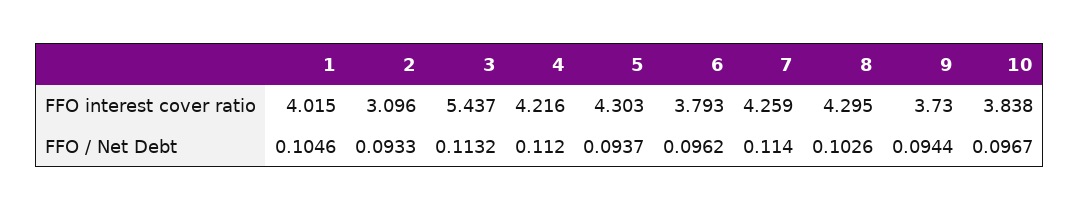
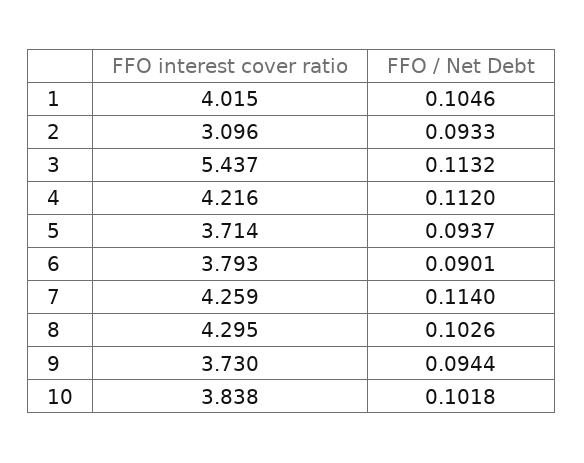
  {
    "1": {
      "FFO interest cover ratio": 4.015,
      "FFO / Net Debt": 0.1046
    },
    "2": {
      "FFO interest cover ratio": 3.096,
      "FFO / Net Debt": 0.0933
    },
    "3": {
      "FFO interest cover ratio": 5.437,
      "FFO / Net Debt": 0.1132
    },
    "4": {
      "FFO interest cover ratio": 4.216,
      "FFO / Net Debt": 0.112
    },
    "5": {
-     "FFO interest cover ratio": 4.303,
+     "FFO interest cover ratio": 3.714,
      "FFO / Net Debt": 0.0937
    },
    "6": {
      "FFO interest cover ratio": 3.793,
-     "FFO / Net Debt": 0.0962
+     "FFO / Net Debt": 0.0901
    },
    "7": {
      "FFO interest cover ratio": 4.259,
      "FFO / Net Debt": 0.114
    },
    "8": {
      "FFO interest cover ratio": 4.295,
      "FFO / Net Debt": 0.1026
    },
    "9": {
      "FFO interest cover ratio": 3.73,
      "FFO / Net Debt": 0.0944
    },
    "10": {
      "FFO interest cover ratio": 3.838,
-     "FFO / Net Debt": 0.0967
+     "FFO / Net Debt": 0.1018
    }
  }

